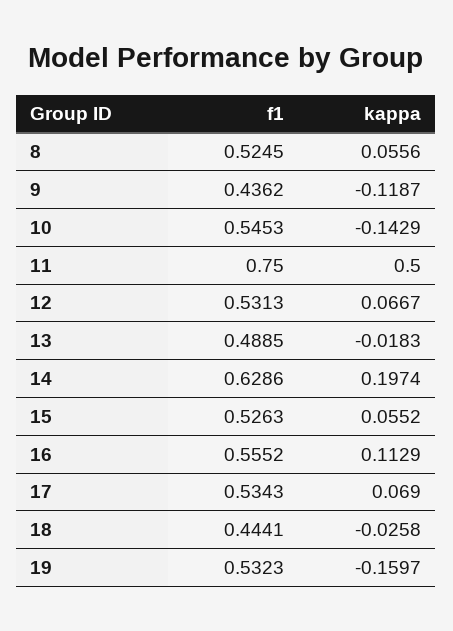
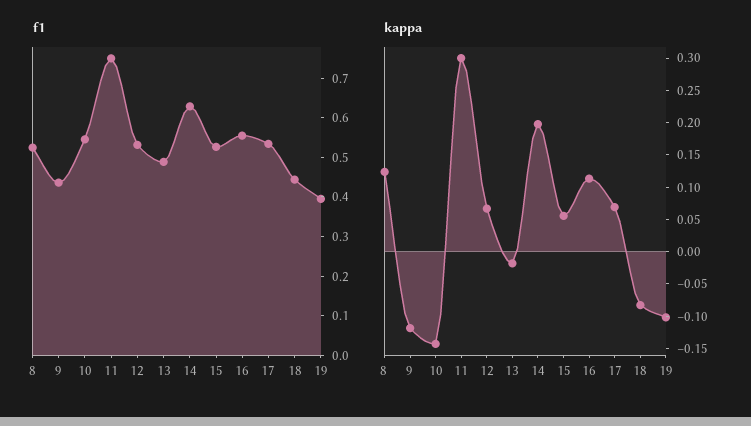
  {
    "f1": {
      "8": 0.5245,
      "9": 0.4362,
      "10": 0.5453,
      "11": 0.75,
      "12": 0.5313,
      "13": 0.4885,
      "14": 0.6286,
      "15": 0.5263,
      "16": 0.5552,
      "17": 0.5343,
      "18": 0.4441,
-     "19": 0.5323
+     "19": 0.4
    },
    "kappa": {
-     "8": 0.0556,
+     "8": 0.125,
      "9": -0.1187,
      "10": -0.1429,
-     "11": 0.5,
+     "11": 0.3,
      "12": 0.0667,
      "13": -0.0183,
      "14": 0.1974,
      "15": 0.0552,
      "16": 0.1129,
      "17": 0.069,
-     "18": -0.0258,
+     "18": -0.075,
-     "19": -0.1597
+     "19": -0.1
    }
  }

